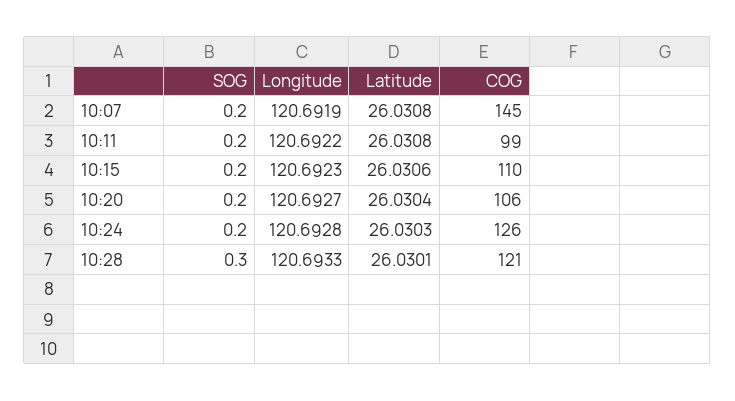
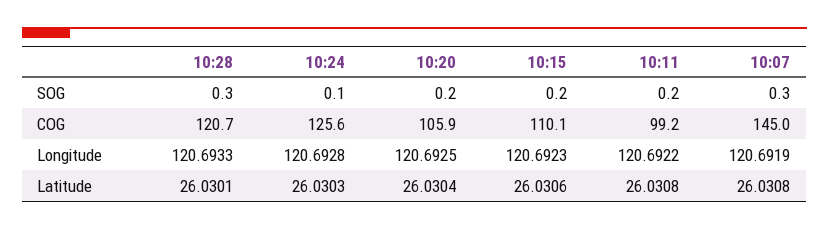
  {
    "SOG": {
-     "10:07": 0.2,
+     "10:07": 0.3,
      "10:11": 0.2,
      "10:15": 0.2,
      "10:20": 0.2,
-     "10:24": 0.2,
+     "10:24": 0.1,
      "10:28": 0.3
    },
    "Longitude": {
      "10:07": 120.6919,
      "10:11": 120.6922,
      "10:15": 120.6923,
-     "10:20": 120.6927,
+     "10:20": 120.6925,
      "10:24": 120.6928,
      "10:28": 120.6933
    },
    "Latitude": {
      "10:07": 26.0308,
      "10:11": 26.0308,
      "10:15": 26.0306,
      "10:20": 26.0304,
      "10:24": 26.0303,
      "10:28": 26.0301
    },
    "COG": {
      "10:07": 145,
      "10:11": 99.2,
      "10:15": 110.1,
      "10:20": 105.9,
      "10:24": 125.6,
      "10:28": 120.7
    }
  }

